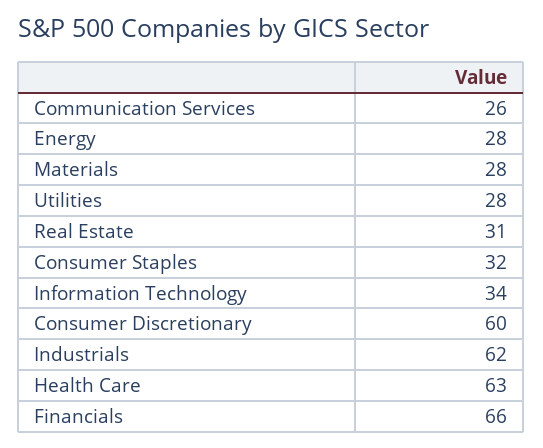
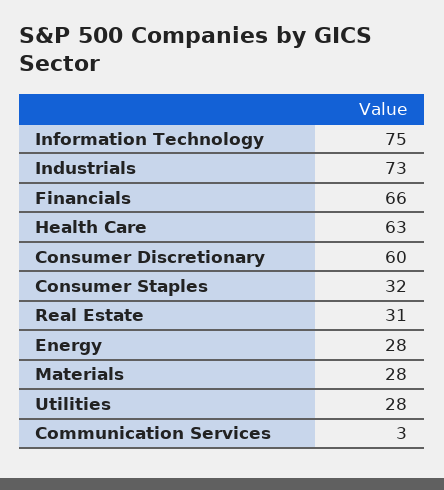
  {
-   "Communication Services": 26,
+   "Communication Services": 3,
    "Energy": 28,
    "Materials": 28,
    "Utilities": 28,
    "Real Estate": 31,
    "Consumer Staples": 32,
-   "Information Technology": 34,
+   "Information Technology": 75,
    "Consumer Discretionary": 60,
-   "Industrials": 62,
+   "Industrials": 73,
    "Health Care": 63,
    "Financials": 66
  }

